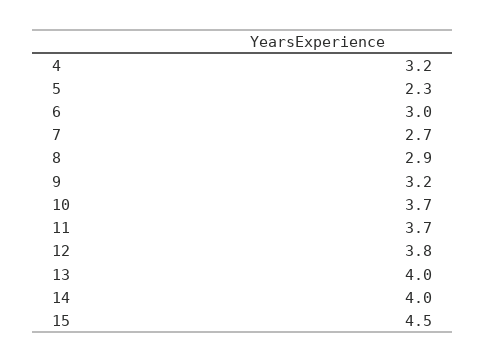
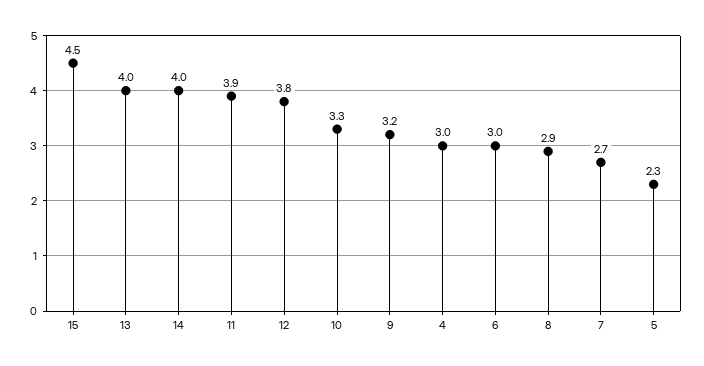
  {
-   "4": 3.2,
+   "4": 3,
    "5": 2.3,
    "6": 3,
    "7": 2.7,
    "8": 2.9,
    "9": 3.2,
-   "10": 3.7,
+   "10": 3.3,
-   "11": 3.7,
+   "11": 3.9,
    "12": 3.8,
    "13": 4,
    "14": 4,
    "15": 4.5
  }

